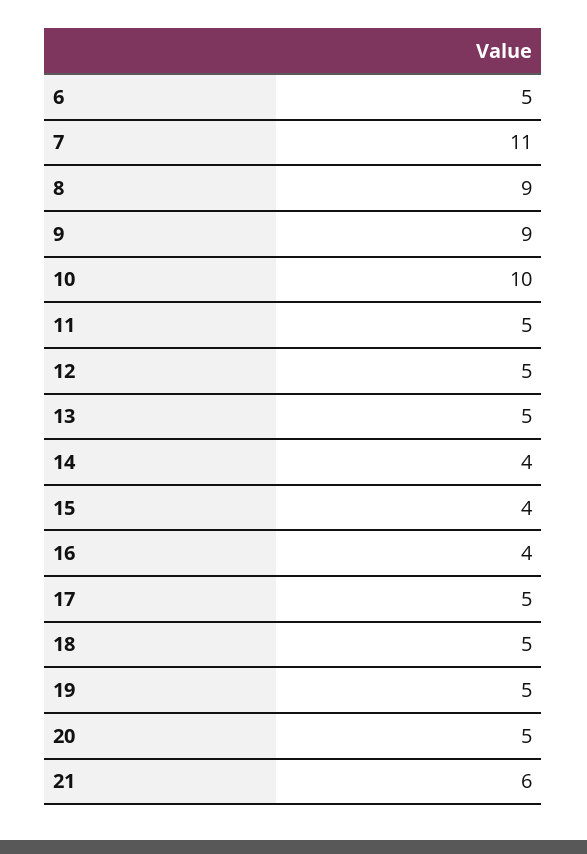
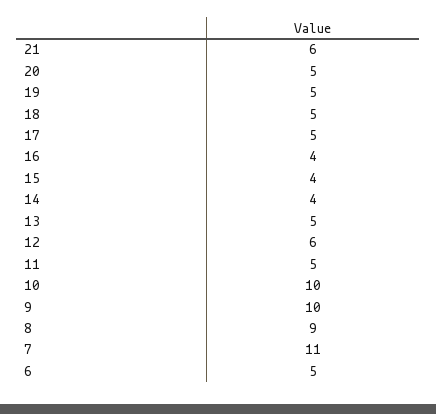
  {
    "6": 5,
    "7": 11,
    "8": 9,
-   "9": 9,
+   "9": 10,
    "10": 10,
    "11": 5,
-   "12": 5,
+   "12": 6,
    "13": 5,
    "14": 4,
    "15": 4,
    "16": 4,
    "17": 5,
    "18": 5,
    "19": 5,
    "20": 5,
    "21": 6
  }

